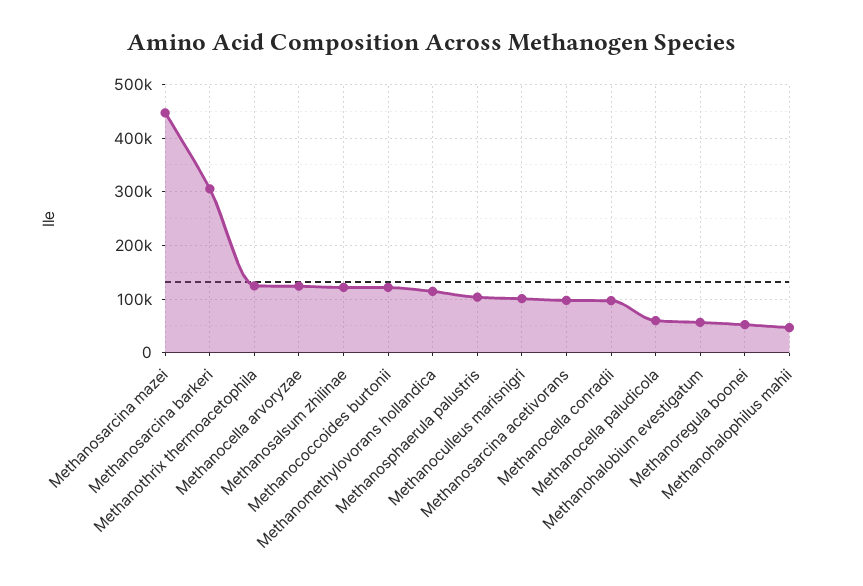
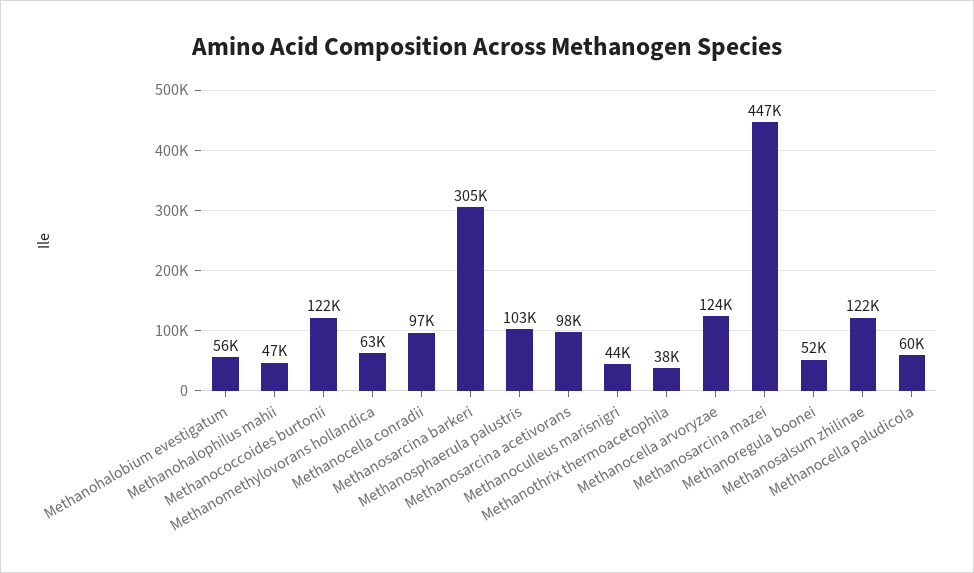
  {
    "Methanosarcina mazei": 447000,
    "Methanosarcina barkeri": 305000,
-   "Methanothrix thermoacetophila": 120000,
+   "Methanothrix thermoacetophila": 38000,
    "Methanocella arvoryzae": 124000,
    "Methanosalsum zhilinae": 122000,
    "Methanococcoides burtonii": 122000,
-   "Methanomethylovorans hollandica": 120000,
+   "Methanomethylovorans hollandica": 63000,
    "Methanosphaerula palustris": 103000,
-   "Methanoculleus marisnigri": 100000,
+   "Methanoculleus marisnigri": 44000,
    "Methanosarcina acetivorans": 98000,
    "Methanocella conradii": 97000,
    "Methanocella paludicola": 60000,
    "Methanohalobium evestigatum": 56000,
    "Methanoregula boonei": 52000,
    "Methanohalophilus mahii": 47000
  }

